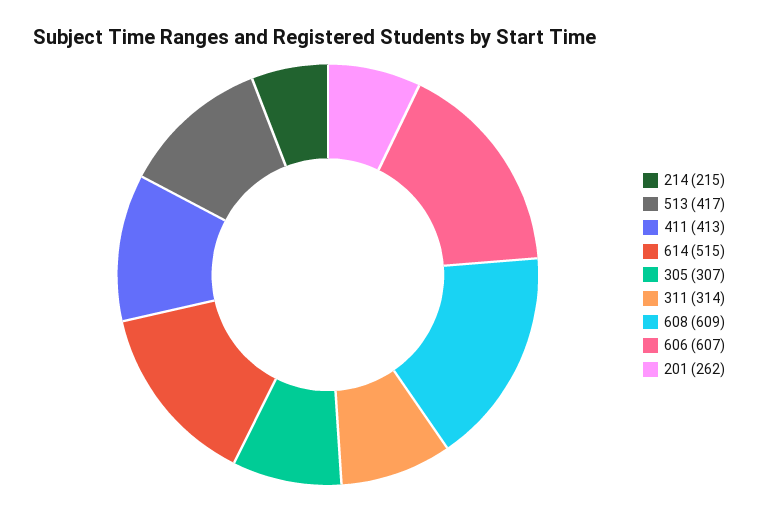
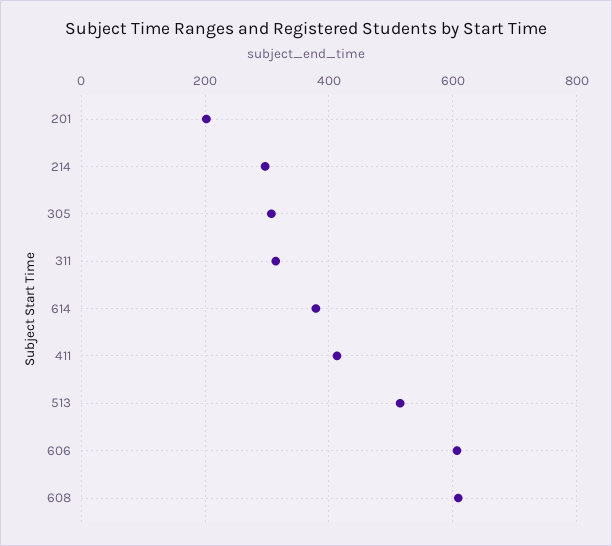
  {
-   "214": 215,
+   "214": 300,
-   "513": 417,
+   "513": 520,
    "411": 413,
-   "614": 515,
+   "614": 380,
    "305": 307,
    "311": 314,
    "608": 609,
    "606": 607,
-   "201": 262
+   "201": 200
  }

